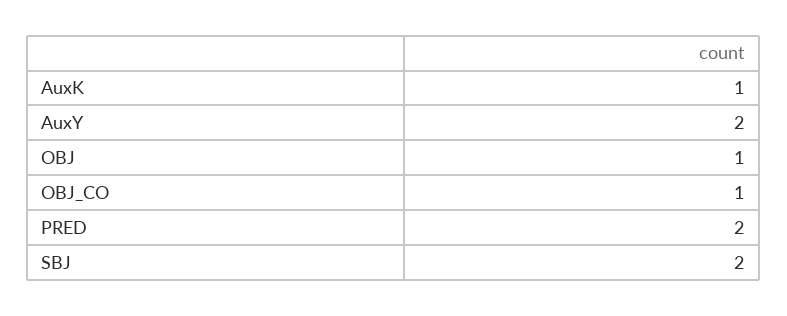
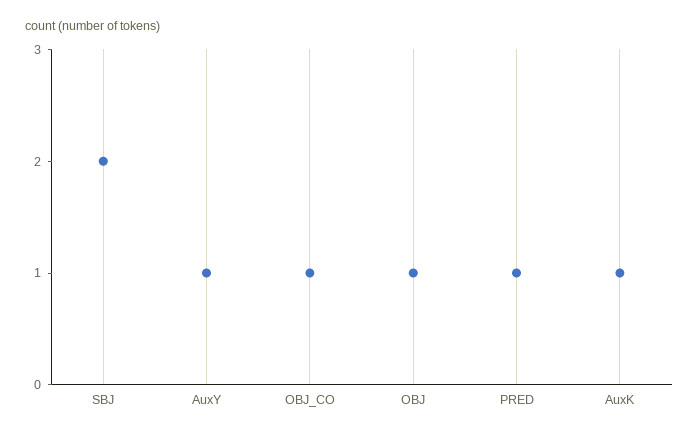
  {
    "AuxK": 1,
-   "AuxY": 2,
+   "AuxY": 1,
    "OBJ": 1,
    "OBJ_CO": 1,
-   "PRED": 2,
+   "PRED": 1,
    "SBJ": 2
  }

